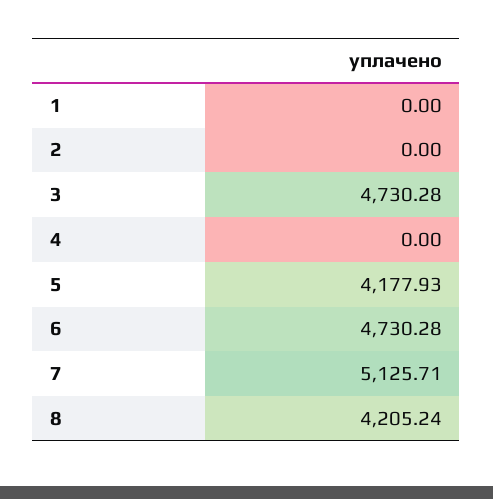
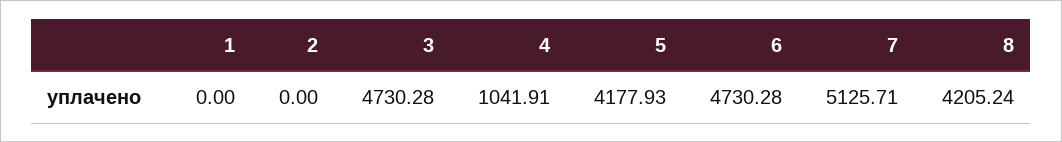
  {
    "1": 0,
    "2": 0,
    "3": 4730.28,
-   "4": 0,
+   "4": 1041.91,
    "5": 4177.93,
    "6": 4730.28,
    "7": 5125.71,
    "8": 4205.24
  }

